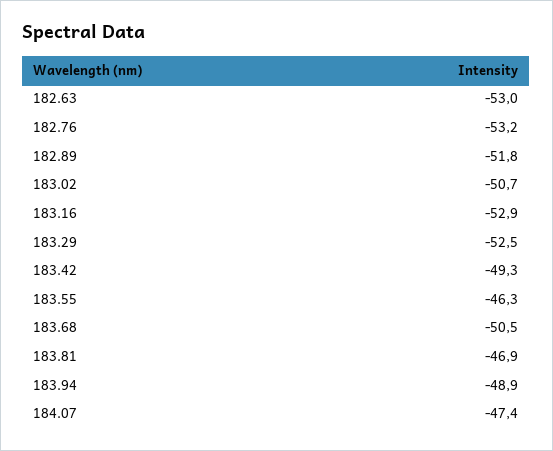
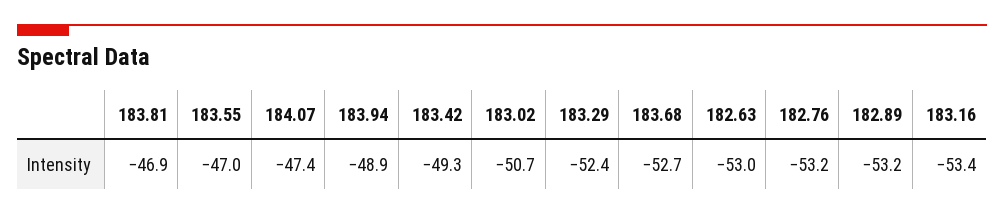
  {
    "182.63": -53,
    "182.76": -53.2,
-   "182.89": -51.8,
+   "182.89": -53.2,
    "183.02": -50.7,
-   "183.16": -52.9,
+   "183.16": -53.4,
-   "183.29": -52.5,
+   "183.29": -52.4,
    "183.42": -49.3,
-   "183.55": -46.3,
+   "183.55": -47,
-   "183.68": -50.5,
+   "183.68": -52.7,
    "183.81": -46.9,
    "183.94": -48.9,
    "184.07": -47.4
  }

